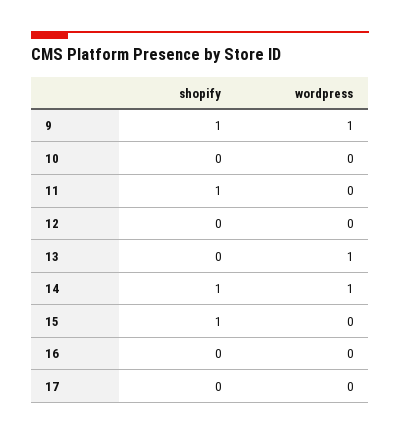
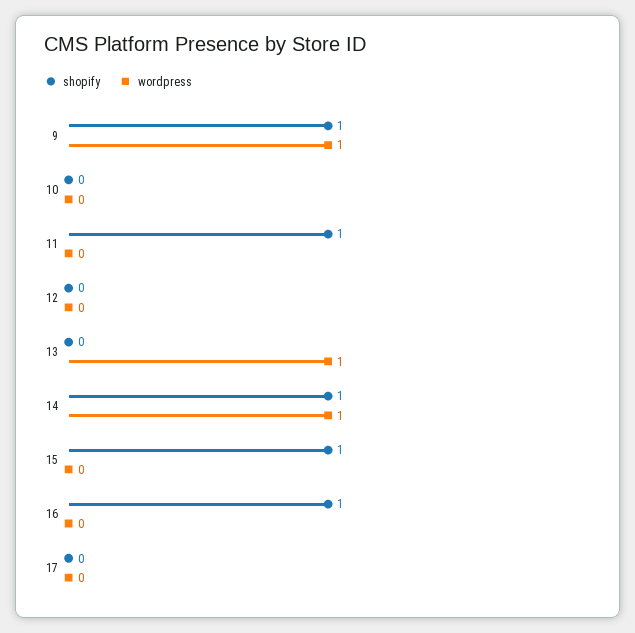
  {
    "shopify": {
      "9": 1,
      "10": 0,
      "11": 1,
      "12": 0,
      "13": 0,
      "14": 1,
      "15": 1,
-     "16": 0,
+     "16": 1,
      "17": 0
    },
    "wordpress": {
      "9": 1,
      "10": 0,
      "11": 0,
      "12": 0,
      "13": 1,
      "14": 1,
      "15": 0,
      "16": 0,
      "17": 0
    }
  }

